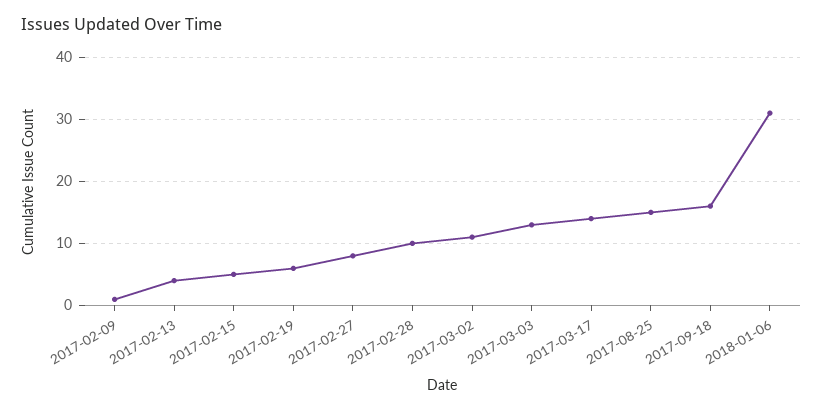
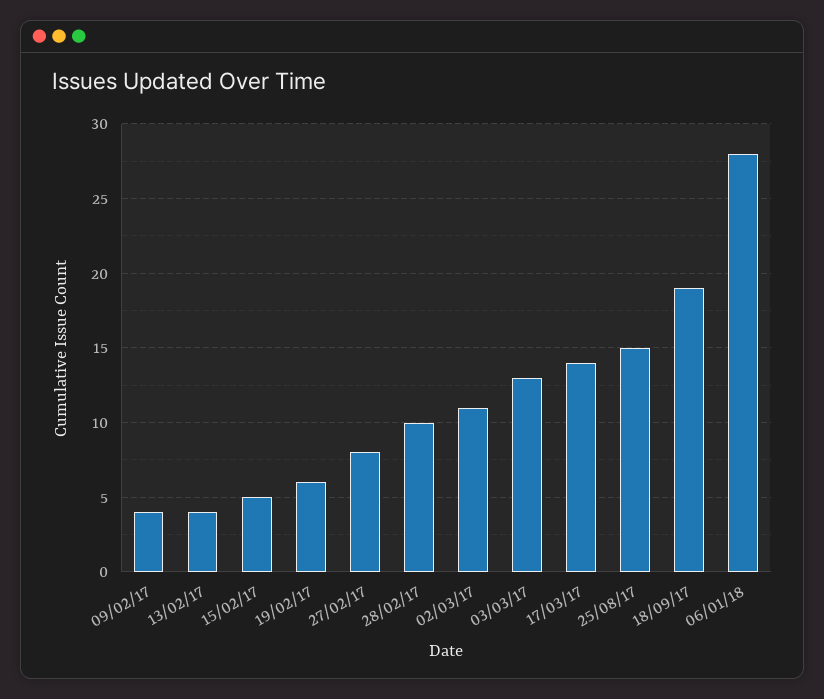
  {
-   "2017-02-09": 1,
+   "2017-02-09": 4,
    "2017-02-13": 4,
    "2017-02-15": 5,
    "2017-02-19": 6,
    "2017-02-27": 8,
    "2017-02-28": 10,
    "2017-03-02": 11,
    "2017-03-03": 13,
    "2017-03-17": 14,
    "2017-08-25": 15,
-   "2017-09-18": 16,
+   "2017-09-18": 19,
-   "2018-01-06": 31
+   "2018-01-06": 28
  }

